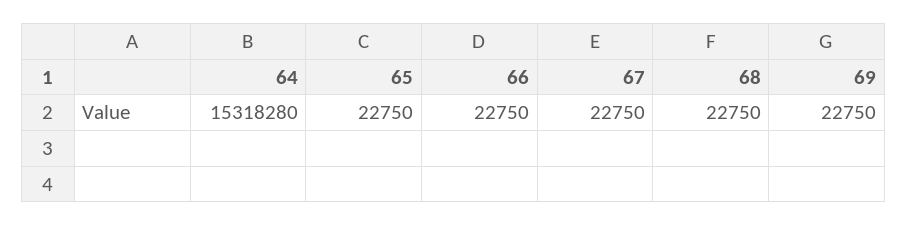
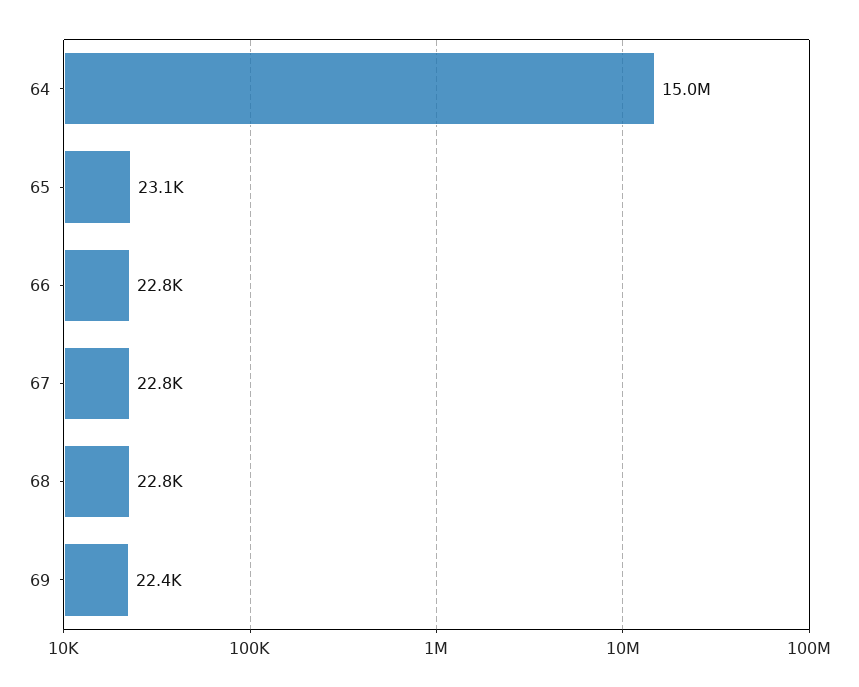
  {
-   "64": 15318280,
+   "64": 15000000,
-   "65": 22750,
+   "65": 23100,
    "66": 22750,
    "67": 22750,
    "68": 22750,
-   "69": 22750
+   "69": 22400
  }

